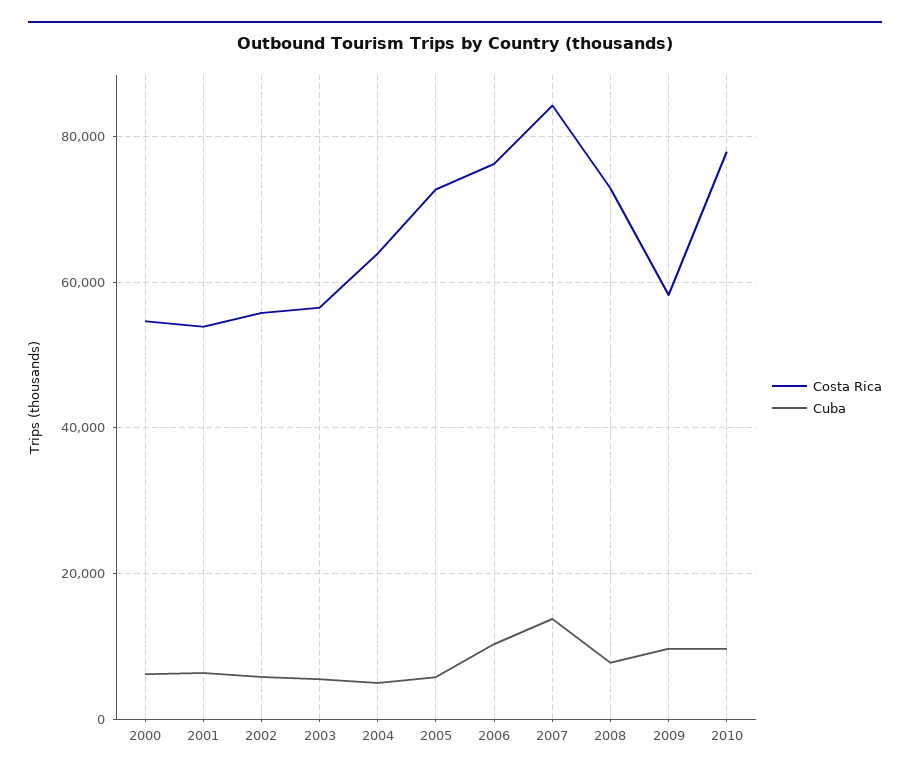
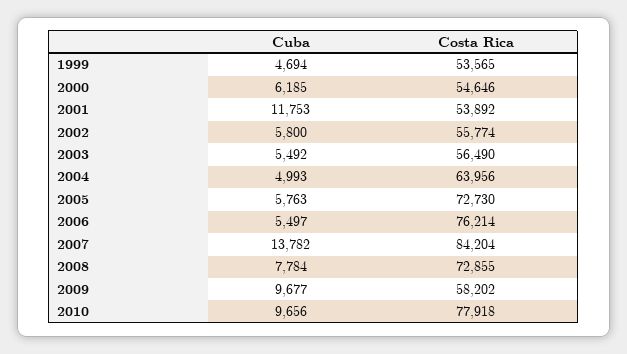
  {
    "Costa Rica": {
      "2000": 54646,
      "2001": 53892,
      "2002": 55774,
      "2003": 56490,
      "2004": 63956,
      "2005": 72730,
      "2006": 76214,
      "2007": 84204,
      "2008": 72855,
      "2009": 58202,
-     "2010": 77918
+     "2010": 77918,
+     "1999": 53565
    },
    "Cuba": {
      "2000": 6185,
-     "2001": 6000,
+     "2001": 11753,
      "2002": 5800,
      "2003": 5492,
      "2004": 4993,
      "2005": 5763,
-     "2006": 10000,
+     "2006": 5497,
      "2007": 13782,
      "2008": 7784,
      "2009": 9677,
-     "2010": 9656
+     "2010": 9656,
+     "1999": 4694
    }
  }

